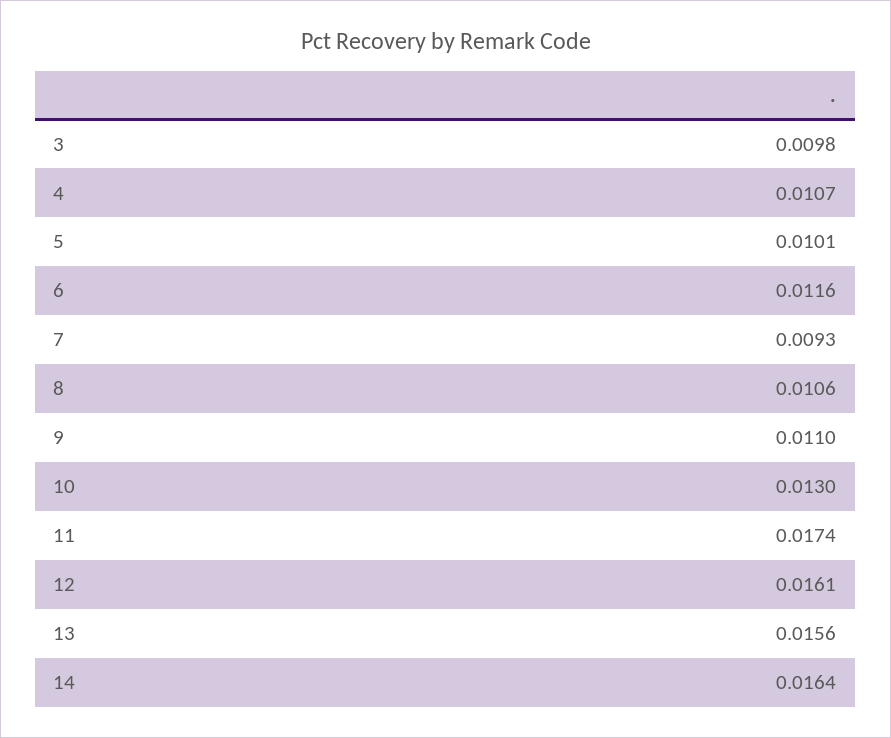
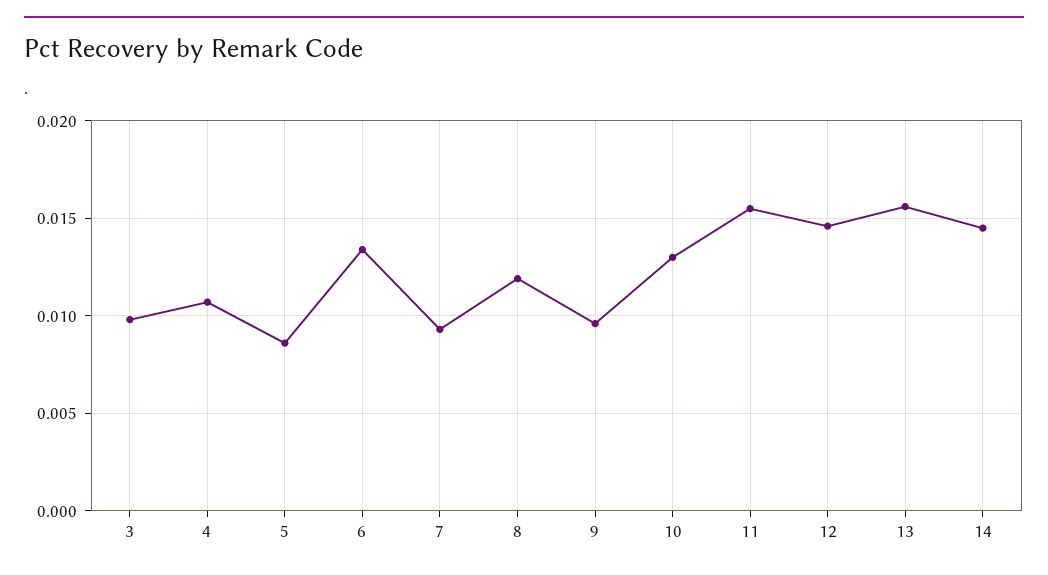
  {
    "3": 0.0098,
    "4": 0.0107,
-   "5": 0.0101,
+   "5": 0.0085,
-   "6": 0.0116,
+   "6": 0.0135,
    "7": 0.0093,
-   "8": 0.0106,
+   "8": 0.012,
-   "9": 0.011,
+   "9": 0.0095,
    "10": 0.013,
-   "11": 0.0174,
+   "11": 0.0155,
-   "12": 0.0161,
+   "12": 0.0145,
    "13": 0.0156,
-   "14": 0.0164
+   "14": 0.0145
  }

